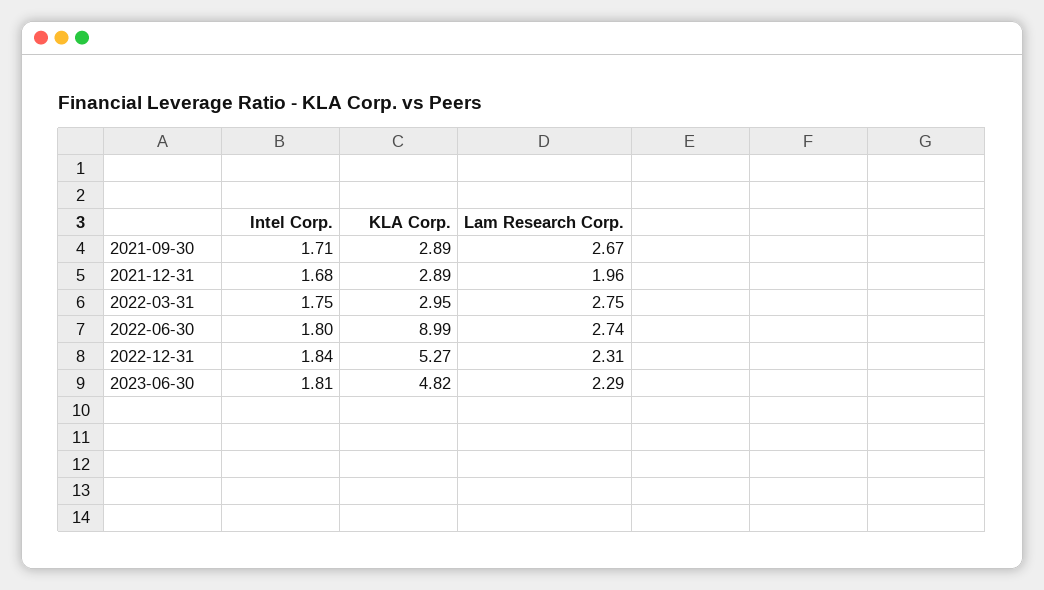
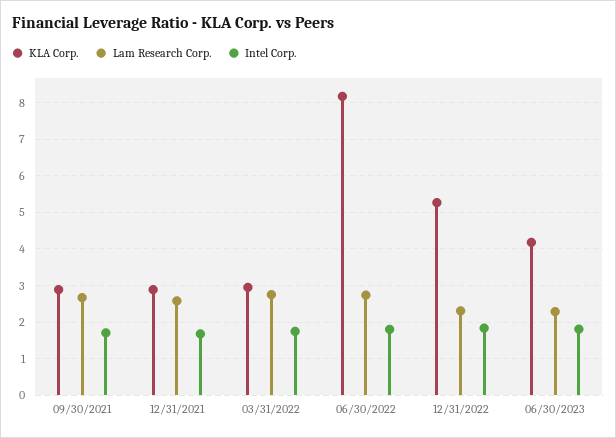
  {
    "Intel Corp.": {
      "2021-09-30": 1.71,
      "2021-12-31": 1.68,
      "2022-03-31": 1.75,
      "2022-06-30": 1.8,
      "2022-12-31": 1.84,
      "2023-06-30": 1.81
    },
    "KLA Corp.": {
      "2021-09-30": 2.89,
      "2021-12-31": 2.89,
      "2022-03-31": 2.95,
-     "2022-06-30": 8.99,
+     "2022-06-30": 8.2,
      "2022-12-31": 5.27,
-     "2023-06-30": 4.82
+     "2023-06-30": 4.2
    },
    "Lam Research Corp.": {
      "2021-09-30": 2.67,
-     "2021-12-31": 1.96,
+     "2021-12-31": 2.6,
      "2022-03-31": 2.75,
      "2022-06-30": 2.74,
      "2022-12-31": 2.31,
      "2023-06-30": 2.29
    }
  }

